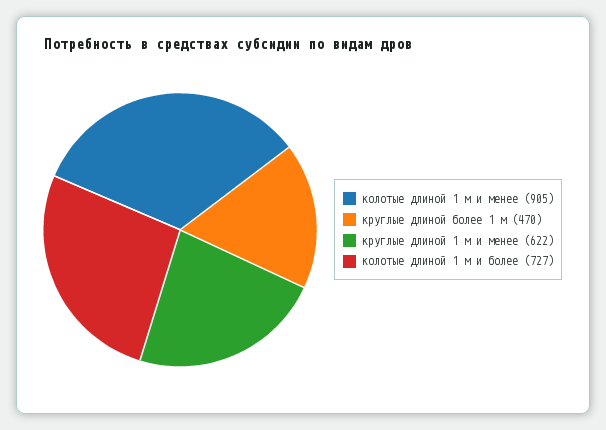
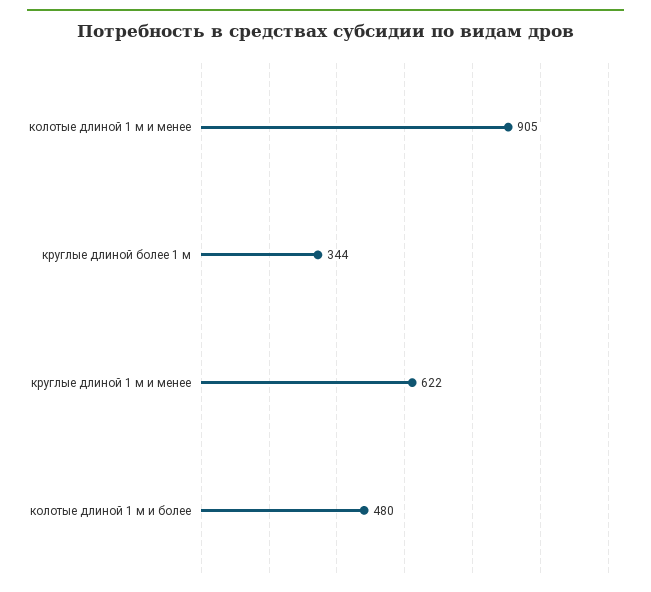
  {
    "колотые длиной 1 м и менее": 905,
-   "круглые длиной более 1 м": 470,
+   "круглые длиной более 1 м": 344,
    "круглые длиной 1 м и менее": 622,
-   "колотые длиной 1 м и более": 727
+   "колотые длиной 1 м и более": 480
  }

